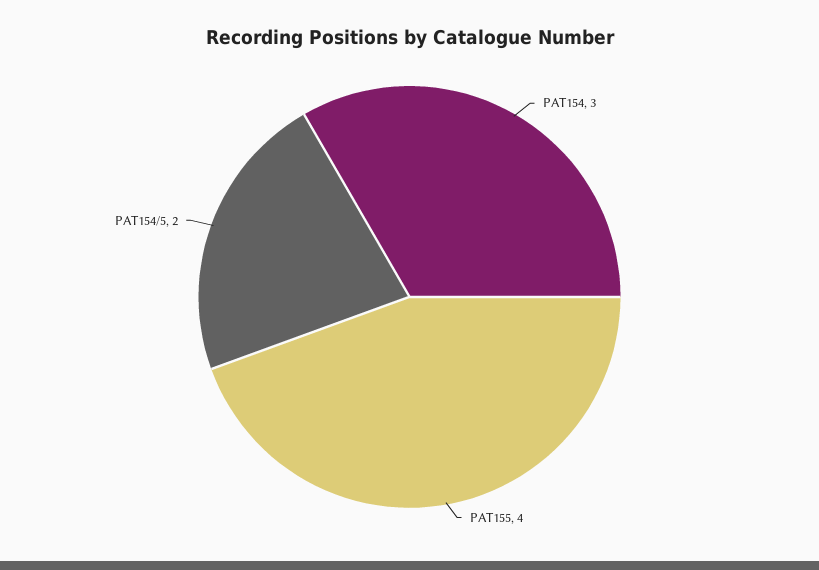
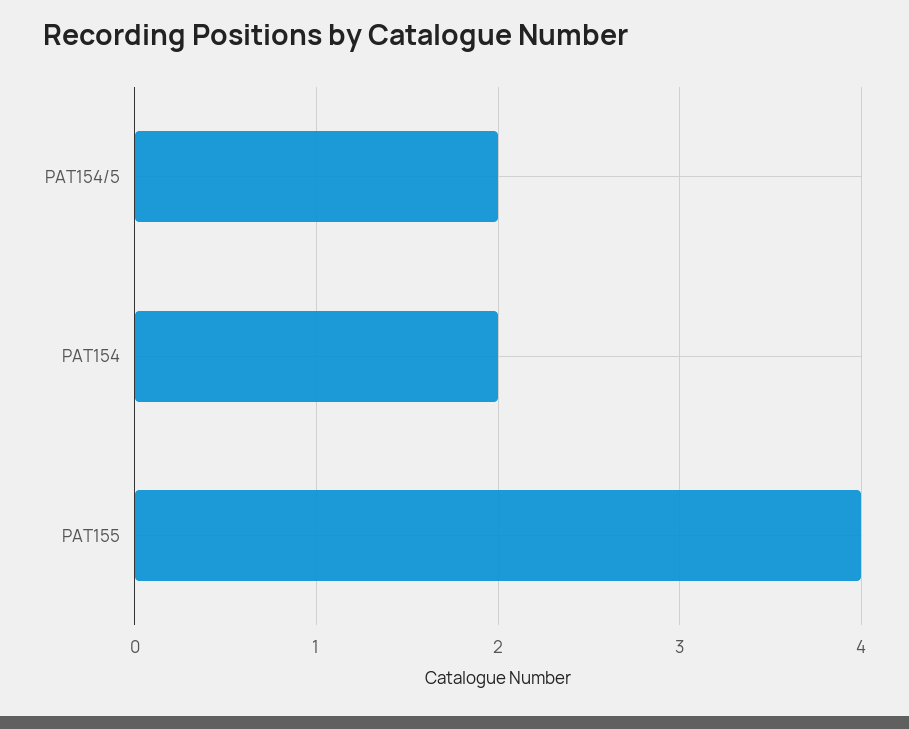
  {
-   "PAT154": 3,
+   "PAT154": 2,
    "PAT155": 4,
    "PAT154/5": 2
  }

